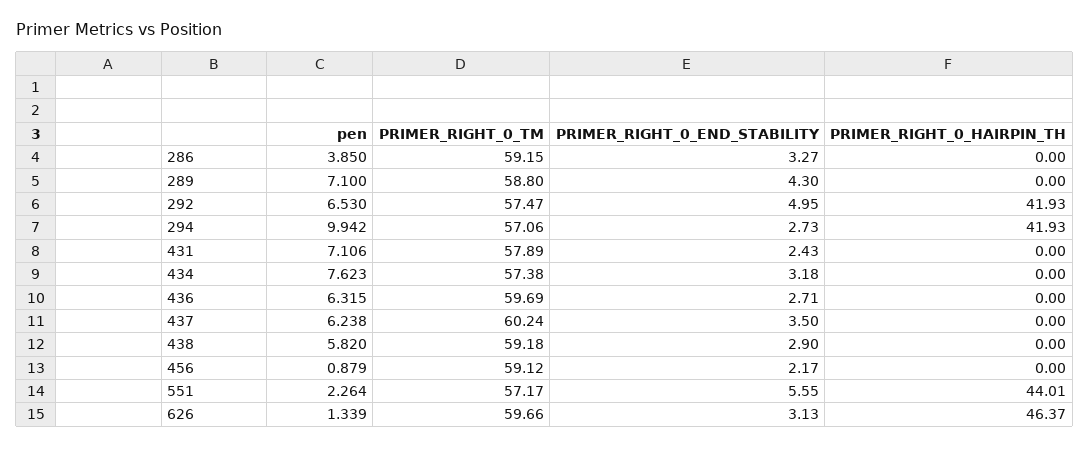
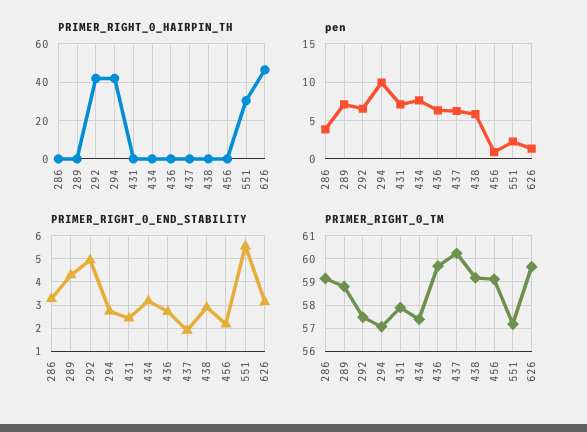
  {
    "pen": {
      "286": 3.85,
      "289": 7.1,
      "292": 6.53,
      "294": 9.942,
      "431": 7.106,
      "434": 7.623,
      "436": 6.315,
      "437": 6.238,
      "438": 5.82,
      "456": 0.879,
      "551": 2.264,
      "626": 1.339
    },
    "PRIMER_RIGHT_0_TM": {
      "286": 59.15,
      "289": 58.8,
      "292": 57.47,
      "294": 57.06,
      "431": 57.89,
      "434": 57.38,
      "436": 59.69,
      "437": 60.24,
      "438": 59.18,
      "456": 59.12,
      "551": 57.17,
      "626": 59.66
    },
    "PRIMER_RIGHT_0_END_STABILITY": {
      "286": 3.27,
      "289": 4.3,
      "292": 4.95,
      "294": 2.73,
      "431": 2.43,
      "434": 3.18,
      "436": 2.71,
-     "437": 3.5,
+     "437": 2,
      "438": 2.9,
      "456": 2.17,
      "551": 5.55,
      "626": 3.13
    },
    "PRIMER_RIGHT_0_HAIRPIN_TH": {
      "286": 0,
      "289": 0,
      "292": 41.93,
      "294": 41.93,
      "431": 0,
      "434": 0,
      "436": 0,
      "437": 0,
      "438": 0,
      "456": 0,
-     "551": 44.01,
+     "551": 30,
      "626": 46.37
    }
  }

